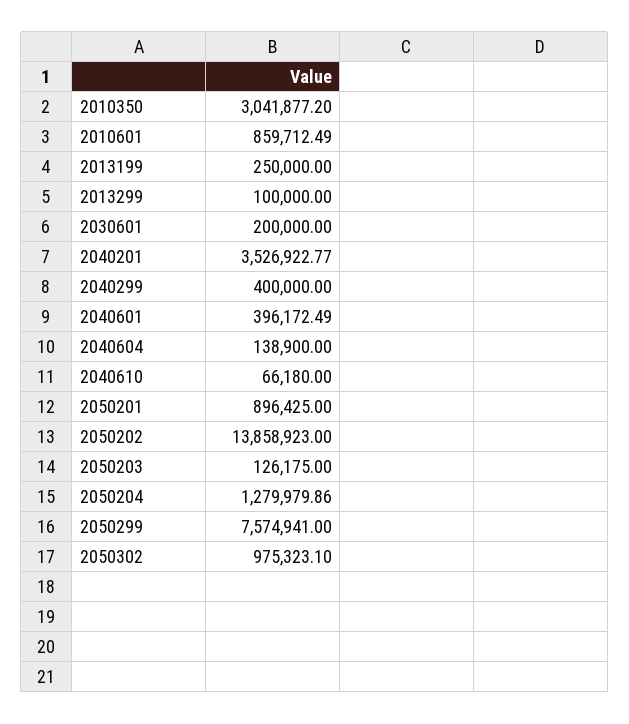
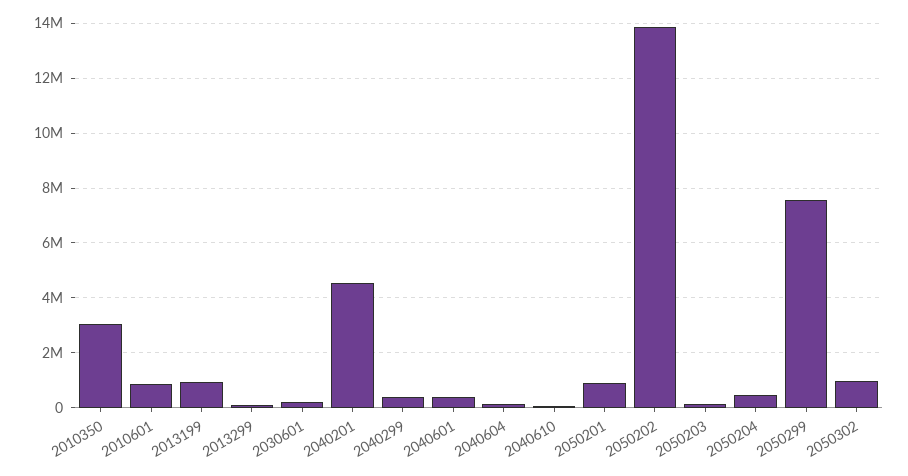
  {
    "2010350": 3041877.2,
    "2010601": 859712.49,
-   "2013199": 250000,
+   "2013199": 1000000,
    "2013299": 100000,
    "2030601": 200000,
-   "2040201": 3526922.77,
+   "2040201": 4500000,
    "2040299": 400000,
    "2040601": 396172.49,
    "2040604": 138900,
    "2040610": 66180,
    "2050201": 896425,
    "2050202": 13858923,
    "2050203": 126175,
-   "2050204": 1279979.86,
+   "2050204": 500000,
    "2050299": 7574941,
    "2050302": 975323.1
  }

